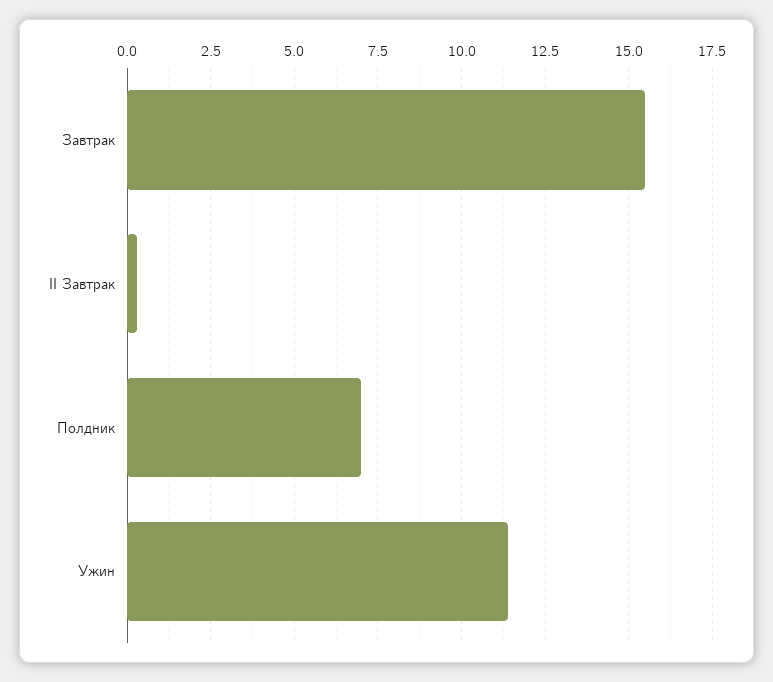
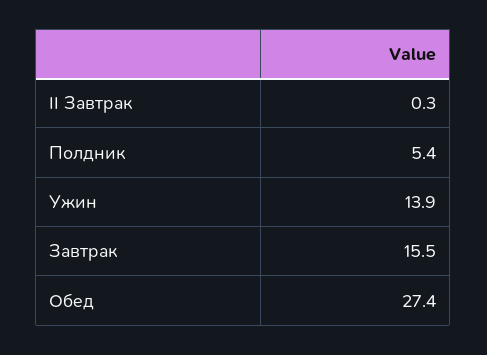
  {
    "Завтрак": 15.5,
    "II Завтрак": 0.3,
-   "Полдник": 7,
+   "Полдник": 5.4,
-   "Ужин": 11.5
+   "Ужин": 13.9,
+   "Обед": 27.4
  }

